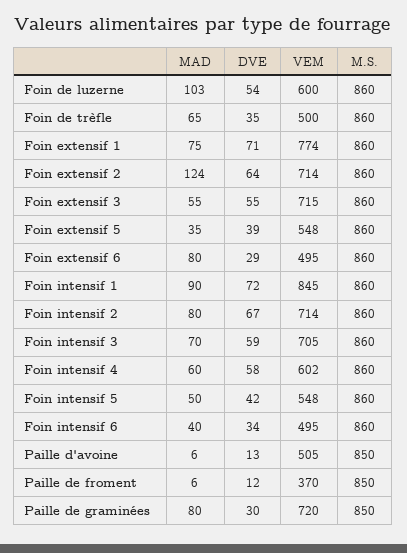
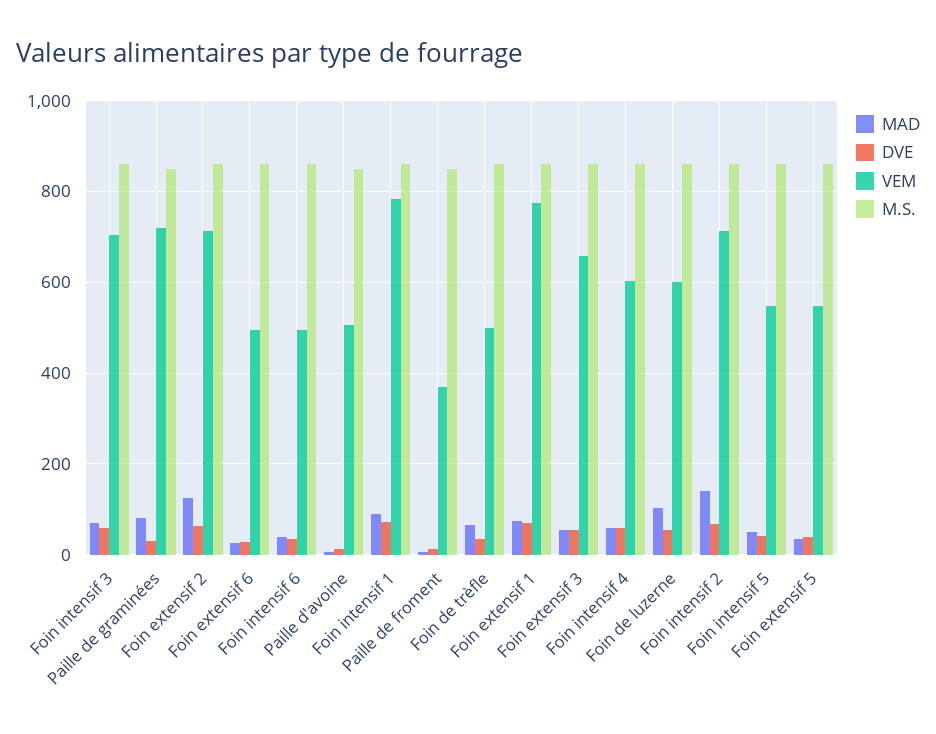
  {
    "MAD": {
      "Foin de luzerne": 103,
      "Foin de trèfle": 65,
      "Foin extensif 1": 75,
      "Foin extensif 2": 124,
      "Foin extensif 3": 55,
      "Foin extensif 5": 35,
-     "Foin extensif 6": 80,
+     "Foin extensif 6": 20,
      "Foin intensif 1": 90,
-     "Foin intensif 2": 80,
+     "Foin intensif 2": 140,
      "Foin intensif 3": 70,
      "Foin intensif 4": 60,
      "Foin intensif 5": 50,
      "Foin intensif 6": 40,
      "Paille d'avoine": 6,
      "Paille de froment": 6,
      "Paille de graminées": 80
    },
    "DVE": {
      "Foin de luzerne": 54,
      "Foin de trèfle": 35,
      "Foin extensif 1": 71,
      "Foin extensif 2": 64,
      "Foin extensif 3": 55,
      "Foin extensif 5": 39,
      "Foin extensif 6": 29,
      "Foin intensif 1": 72,
      "Foin intensif 2": 67,
      "Foin intensif 3": 59,
      "Foin intensif 4": 58,
      "Foin intensif 5": 42,
      "Foin intensif 6": 34,
      "Paille d'avoine": 13,
      "Paille de froment": 12,
      "Paille de graminées": 30
    },
    "VEM": {
      "Foin de luzerne": 600,
      "Foin de trèfle": 500,
      "Foin extensif 1": 774,
      "Foin extensif 2": 714,
-     "Foin extensif 3": 715,
+     "Foin extensif 3": 660,
      "Foin extensif 5": 548,
      "Foin extensif 6": 495,
-     "Foin intensif 1": 845,
+     "Foin intensif 1": 780,
      "Foin intensif 2": 714,
      "Foin intensif 3": 705,
      "Foin intensif 4": 602,
      "Foin intensif 5": 548,
      "Foin intensif 6": 495,
      "Paille d'avoine": 505,
      "Paille de froment": 370,
      "Paille de graminées": 720
    },
    "M.S.": {
      "Foin de luzerne": 860,
      "Foin de trèfle": 860,
      "Foin extensif 1": 860,
      "Foin extensif 2": 860,
      "Foin extensif 3": 860,
      "Foin extensif 5": 860,
      "Foin extensif 6": 860,
      "Foin intensif 1": 860,
      "Foin intensif 2": 860,
      "Foin intensif 3": 860,
      "Foin intensif 4": 860,
      "Foin intensif 5": 860,
      "Foin intensif 6": 860,
      "Paille d'avoine": 850,
      "Paille de froment": 850,
      "Paille de graminées": 850
    }
  }

